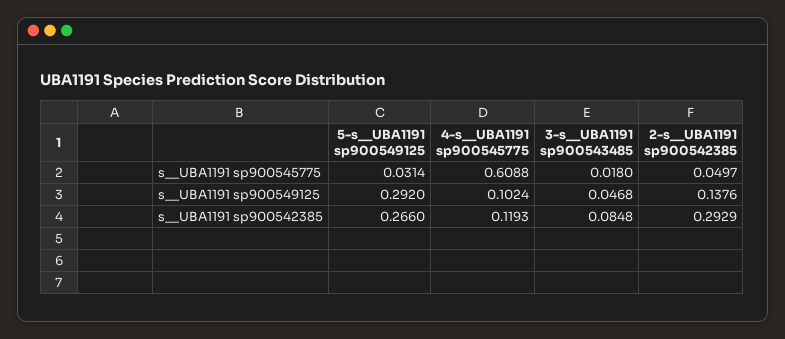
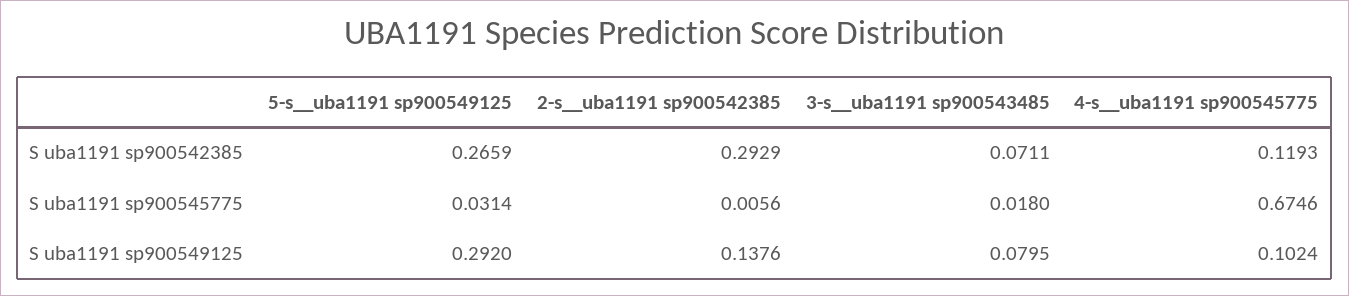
  {
    "5-s__UBA1191 sp900549125": {
      "s__UBA1191 sp900545775": 0.0314,
      "s__UBA1191 sp900549125": 0.292,
-     "s__UBA1191 sp900542385": 0.266
+     "s__UBA1191 sp900542385": 0.2659
    },
    "4-s__UBA1191 sp900545775": {
-     "s__UBA1191 sp900545775": 0.6088,
+     "s__UBA1191 sp900545775": 0.6746,
      "s__UBA1191 sp900549125": 0.1024,
      "s__UBA1191 sp900542385": 0.1193
    },
    "3-s__UBA1191 sp900543485": {
      "s__UBA1191 sp900545775": 0.018,
-     "s__UBA1191 sp900549125": 0.0468,
+     "s__UBA1191 sp900549125": 0.0795,
-     "s__UBA1191 sp900542385": 0.0848
+     "s__UBA1191 sp900542385": 0.0711
    },
    "2-s__UBA1191 sp900542385": {
-     "s__UBA1191 sp900545775": 0.0497,
+     "s__UBA1191 sp900545775": 0.0056,
      "s__UBA1191 sp900549125": 0.1376,
      "s__UBA1191 sp900542385": 0.2929
    }
  }

